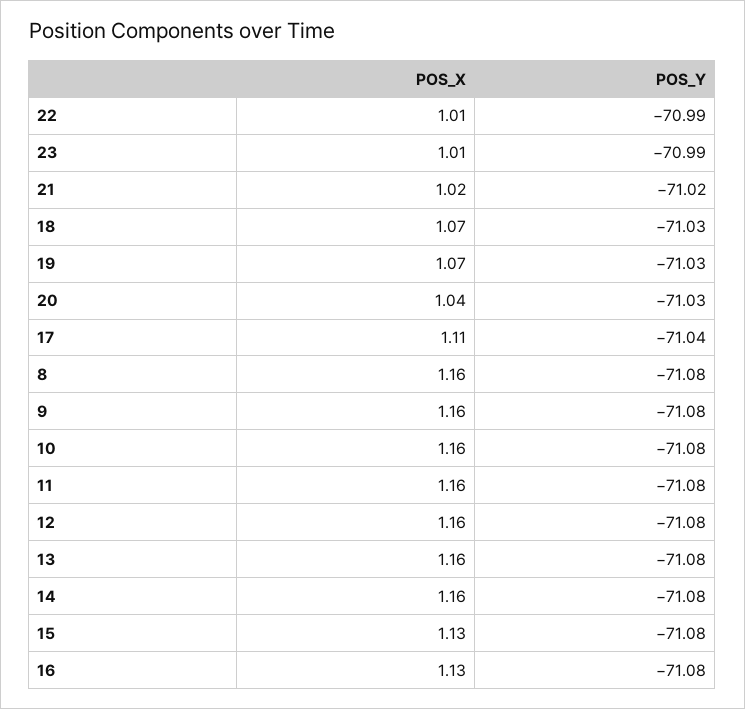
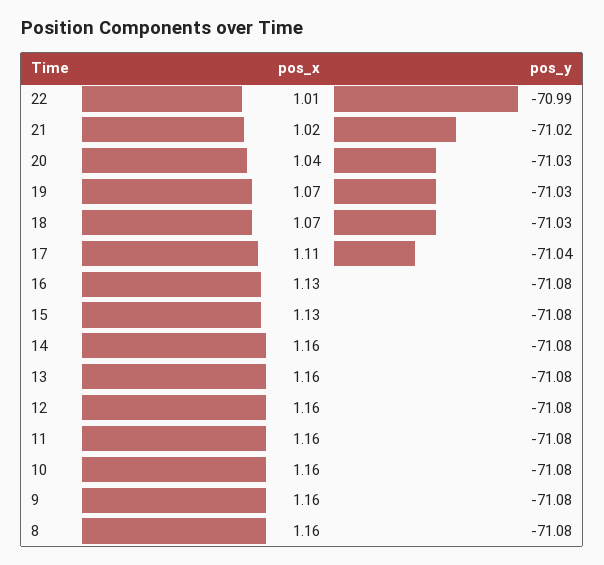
  {
    "POS_X": {
      "22": 1.01,
-     "23": 1.01,
      "21": 1.02,
      "18": 1.07,
      "19": 1.07,
      "20": 1.04,
      "17": 1.11,
      "8": 1.16,
      "9": 1.16,
      "10": 1.16,
      "11": 1.16,
      "12": 1.16,
      "13": 1.16,
      "14": 1.16,
      "15": 1.13,
      "16": 1.13
    },
    "POS_Y": {
      "22": -70.99,
-     "23": -70.99,
      "21": -71.02,
      "18": -71.03,
      "19": -71.03,
      "20": -71.03,
      "17": -71.04,
      "8": -71.08,
      "9": -71.08,
      "10": -71.08,
      "11": -71.08,
      "12": -71.08,
      "13": -71.08,
      "14": -71.08,
      "15": -71.08,
      "16": -71.08
    }
  }

